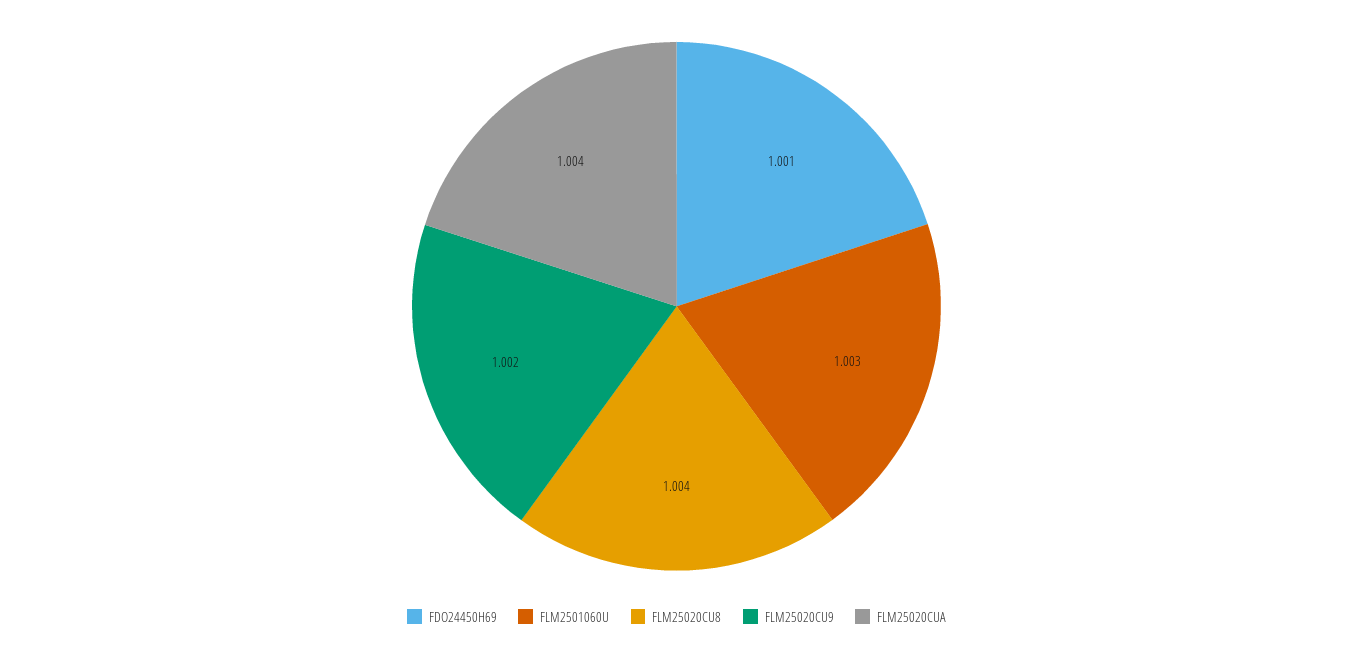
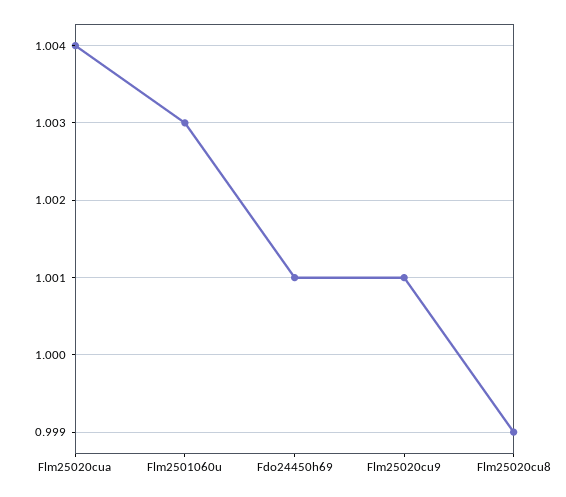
  {
    "FDO24450H69": 1.001,
    "FLM2501060U": 1.003,
-   "FLM25020CU8": 1.004,
+   "FLM25020CU8": 0.999,
-   "FLM25020CU9": 1.002,
+   "FLM25020CU9": 1.001,
    "FLM25020CUA": 1.004
  }

